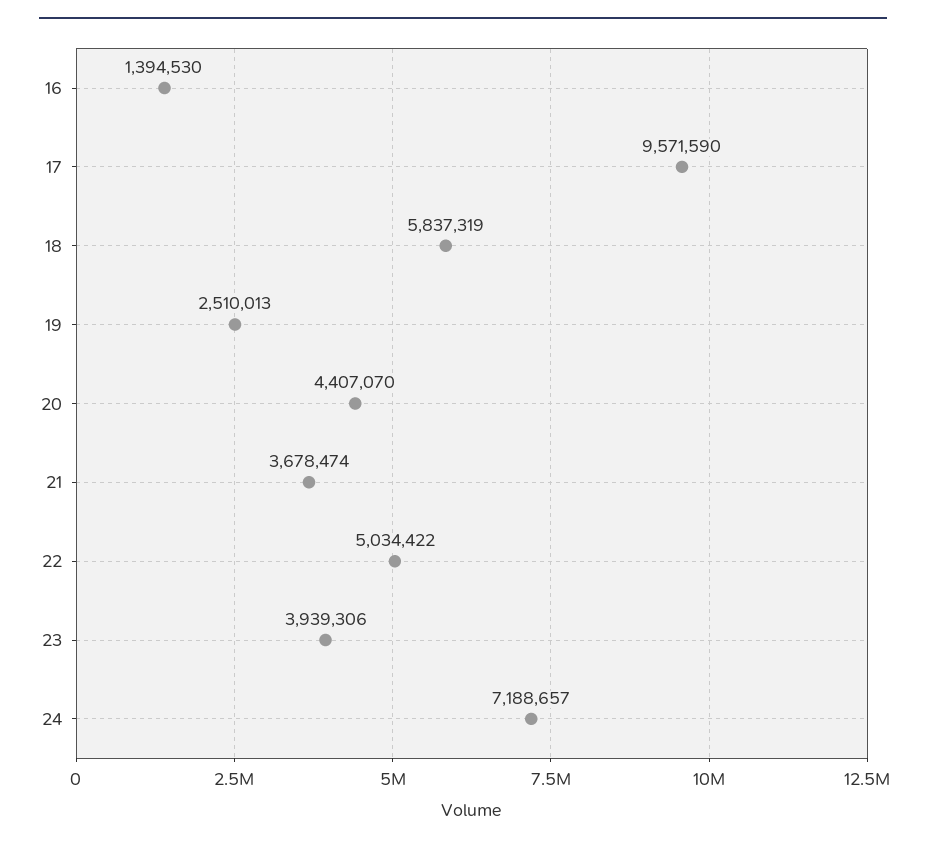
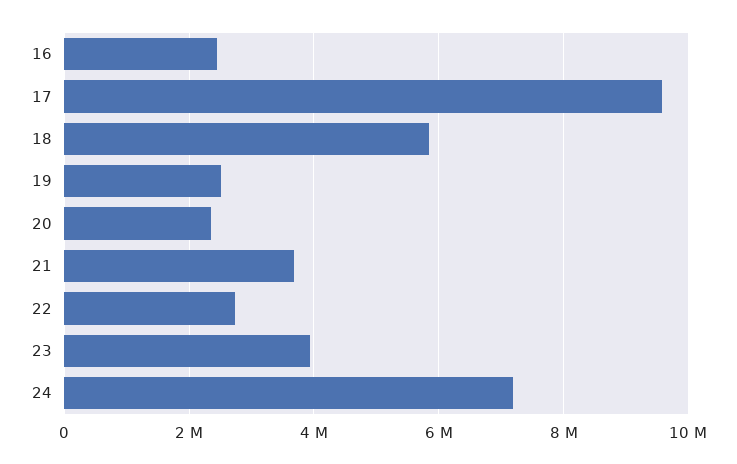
  {
-   "16": 1394530,
+   "16": 2400000,
    "17": 9571590,
    "18": 5837319,
    "19": 2510013,
-   "20": 4407070,
+   "20": 2400000,
    "21": 3678474,
-   "22": 5034422,
+   "22": 2800000,
    "23": 3939306,
    "24": 7188657
  }

